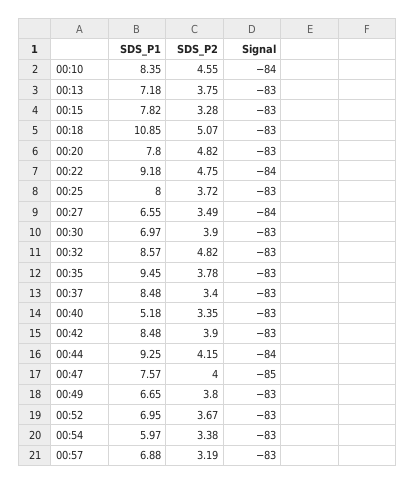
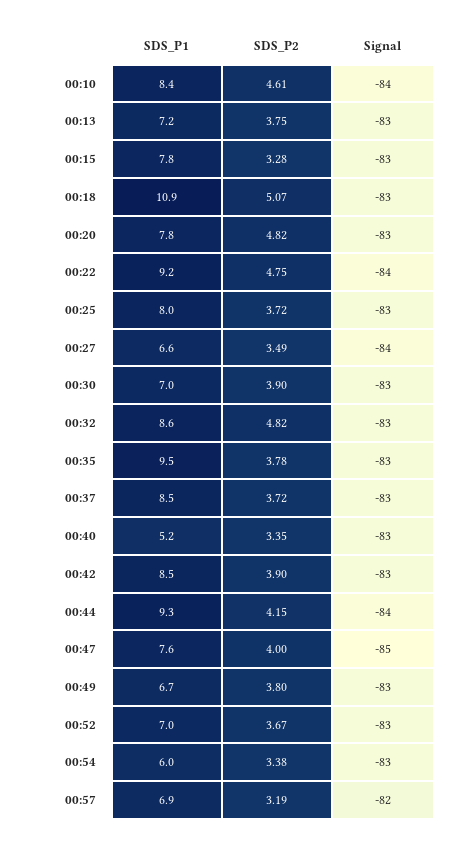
  {
    "SDS_P1": {
      "00:10": 8.35,
      "00:13": 7.18,
      "00:15": 7.82,
      "00:18": 10.85,
      "00:20": 7.8,
      "00:22": 9.18,
      "00:25": 8,
      "00:27": 6.55,
      "00:30": 6.97,
      "00:32": 8.57,
      "00:35": 9.45,
      "00:37": 8.48,
      "00:40": 5.18,
      "00:42": 8.48,
      "00:44": 9.25,
      "00:47": 7.57,
      "00:49": 6.65,
      "00:52": 6.95,
      "00:54": 5.97,
      "00:57": 6.88
    },
    "SDS_P2": {
-     "00:10": 4.55,
+     "00:10": 4.61,
      "00:13": 3.75,
      "00:15": 3.28,
      "00:18": 5.07,
      "00:20": 4.82,
      "00:22": 4.75,
      "00:25": 3.72,
      "00:27": 3.49,
      "00:30": 3.9,
      "00:32": 4.82,
      "00:35": 3.78,
-     "00:37": 3.4,
+     "00:37": 3.72,
      "00:40": 3.35,
      "00:42": 3.9,
      "00:44": 4.15,
      "00:47": 4,
      "00:49": 3.8,
      "00:52": 3.67,
      "00:54": 3.38,
      "00:57": 3.19
    },
    "Signal": {
      "00:10": -84,
      "00:13": -83,
      "00:15": -83,
      "00:18": -83,
      "00:20": -83,
      "00:22": -84,
      "00:25": -83,
      "00:27": -84,
      "00:30": -83,
      "00:32": -83,
      "00:35": -83,
      "00:37": -83,
      "00:40": -83,
      "00:42": -83,
      "00:44": -84,
      "00:47": -85,
      "00:49": -83,
      "00:52": -83,
      "00:54": -83,
-     "00:57": -83
+     "00:57": -82
    }
  }

